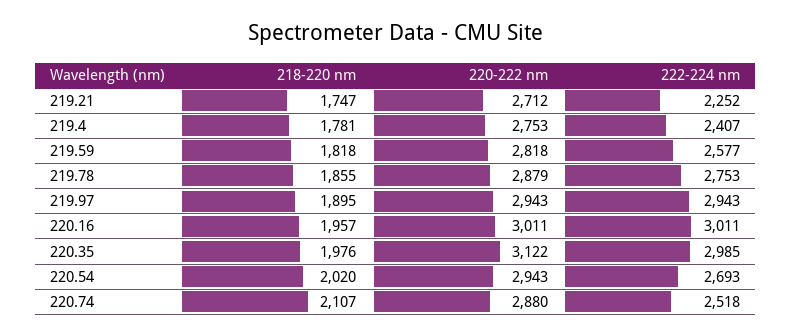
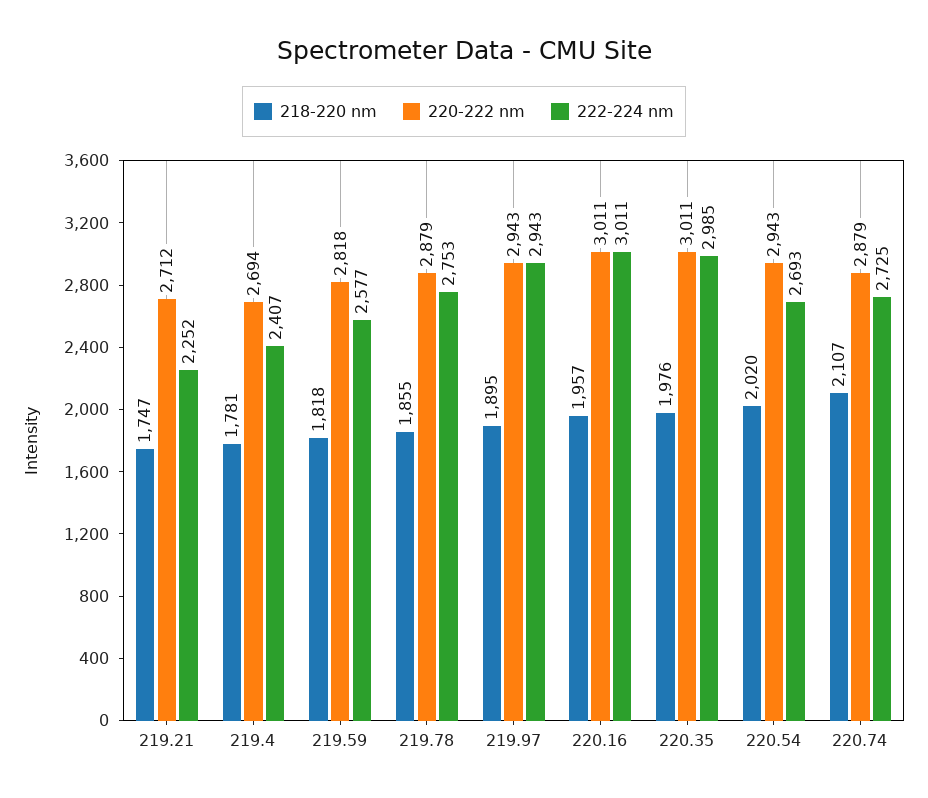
  {
    "218-220 nm": {
      "219.21": 1747,
      "219.4": 1781,
      "219.59": 1818,
      "219.78": 1855,
      "219.97": 1895,
      "220.16": 1957,
      "220.35": 1976,
      "220.54": 2020,
      "220.74": 2107
    },
    "220-222 nm": {
      "219.21": 2712,
-     "219.4": 2753,
+     "219.4": 2694,
      "219.59": 2818,
      "219.78": 2879,
      "219.97": 2943,
      "220.16": 3011,
-     "220.35": 3122,
+     "220.35": 3011,
      "220.54": 2943,
-     "220.74": 2880
+     "220.74": 2879
    },
    "222-224 nm": {
      "219.21": 2252,
      "219.4": 2407,
      "219.59": 2577,
      "219.78": 2753,
      "219.97": 2943,
      "220.16": 3011,
      "220.35": 2985,
      "220.54": 2693,
-     "220.74": 2518
+     "220.74": 2725
    }
  }

